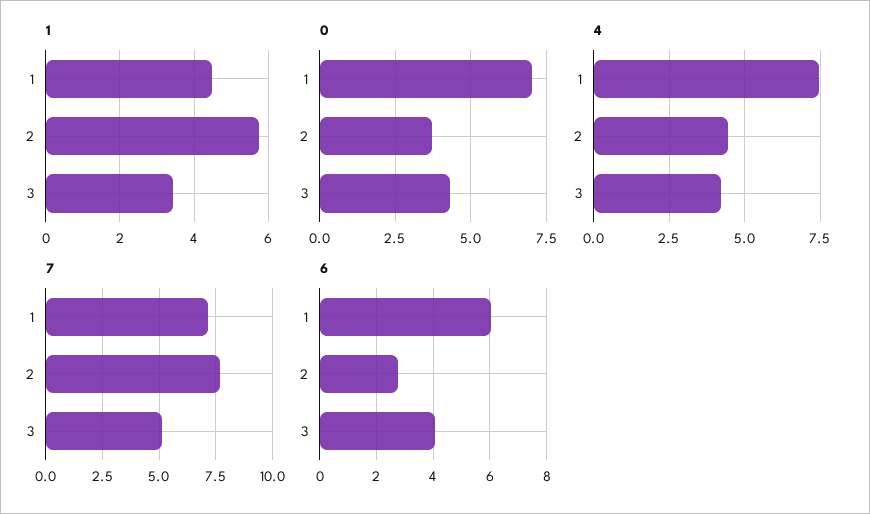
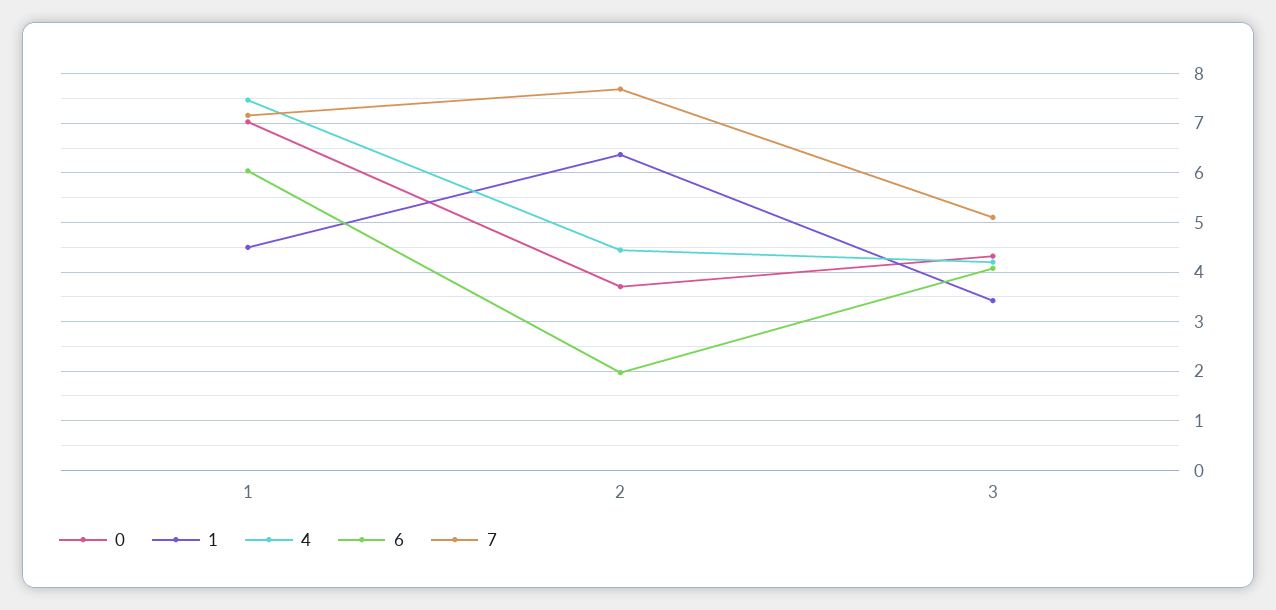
  {
    "1": {
      "1": 4.4,
-     "2": 5.8,
+     "2": 6.4,
      "3": 3.4
    },
    "0": {
      "1": 7,
      "2": 3.8,
      "3": 4.4
    },
    "4": {
      "1": 7.4,
      "2": 4.4,
      "3": 4.2
    },
    "7": {
      "1": 7.2,
      "2": 7.6,
      "3": 5.2
    },
    "6": {
      "1": 6,
-     "2": 2.75,
+     "2": 2,
      "3": 4
    }
  }

